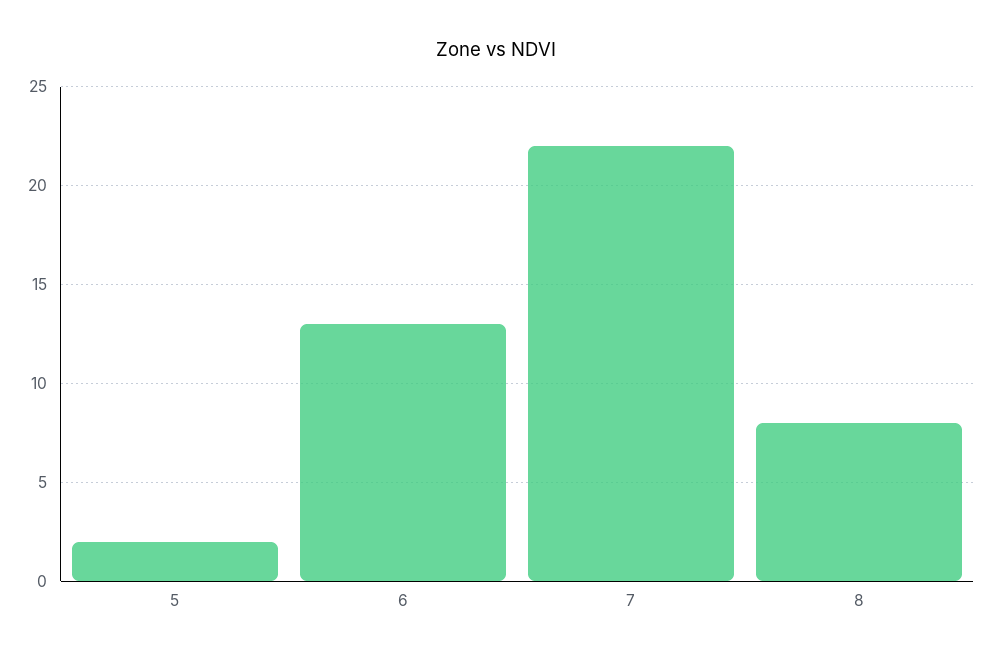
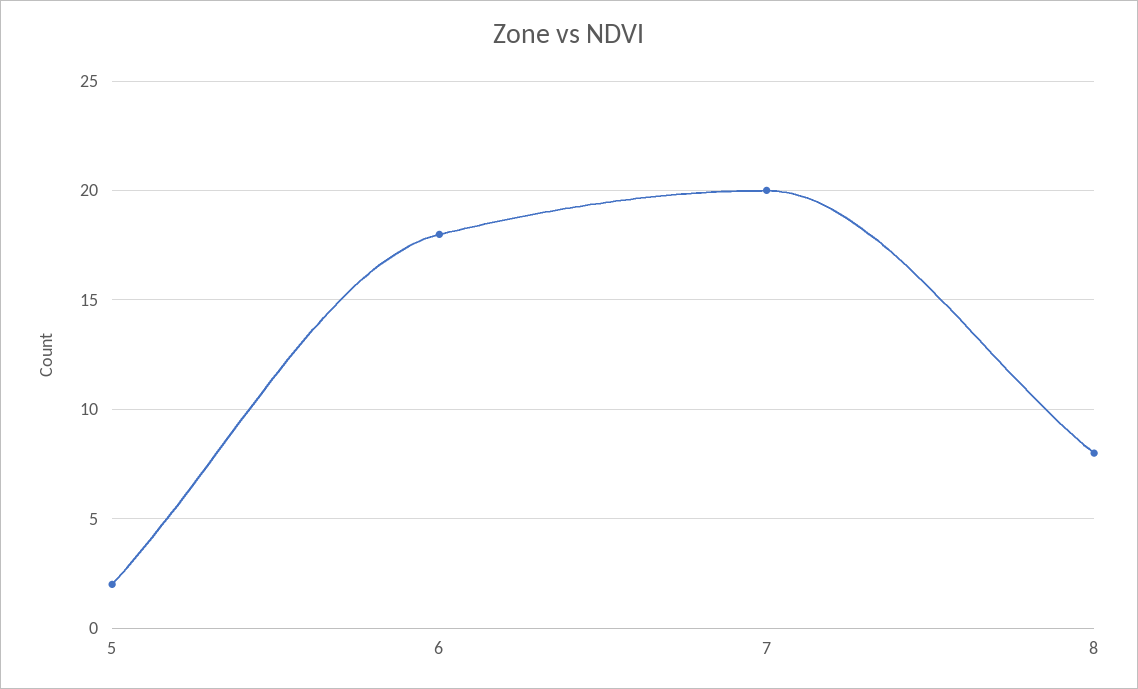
  {
    "5": 2,
-   "6": 13,
+   "6": 18,
-   "7": 22,
+   "7": 20,
    "8": 8
  }

